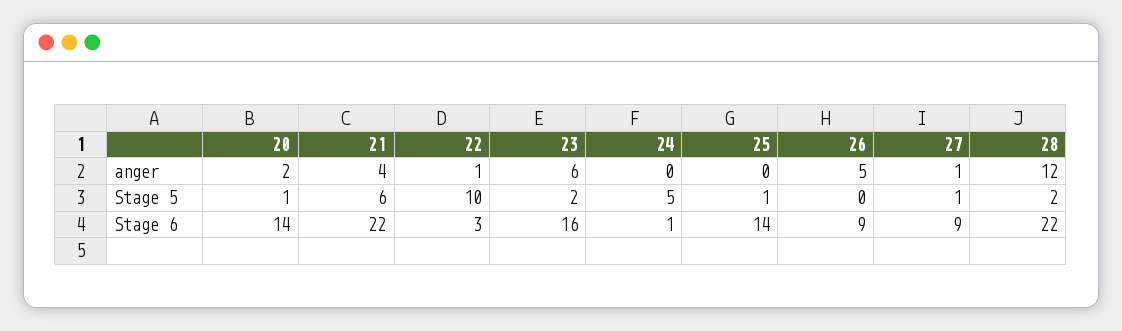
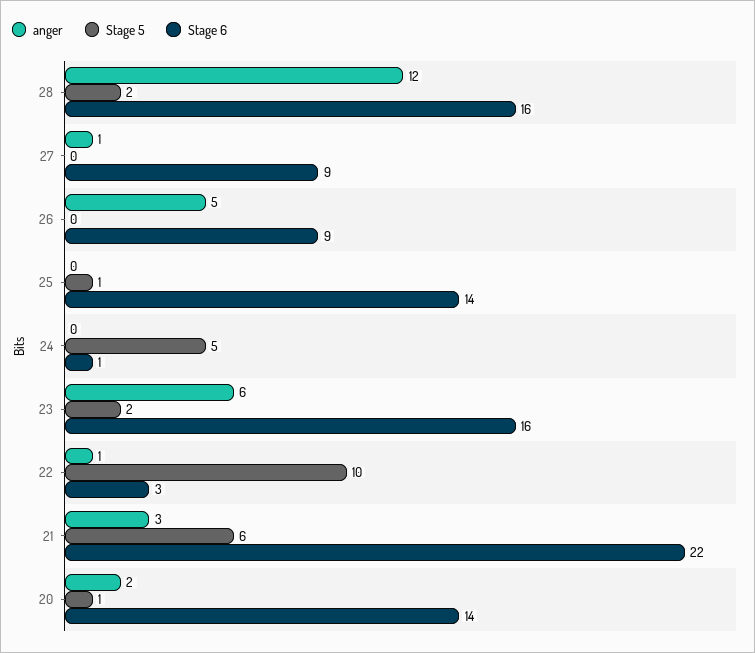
  {
    "anger": {
      "20": 2,
-     "21": 4,
+     "21": 3,
      "22": 1,
      "23": 6,
      "24": 0,
      "25": 0,
      "26": 5,
      "27": 1,
      "28": 12
    },
    "Stage 5": {
      "20": 1,
      "21": 6,
      "22": 10,
      "23": 2,
      "24": 5,
      "25": 1,
      "26": 0,
-     "27": 1,
+     "27": 0,
      "28": 2
    },
    "Stage 6": {
      "20": 14,
      "21": 22,
      "22": 3,
      "23": 16,
      "24": 1,
      "25": 14,
      "26": 9,
      "27": 9,
-     "28": 22
+     "28": 16
    }
  }

